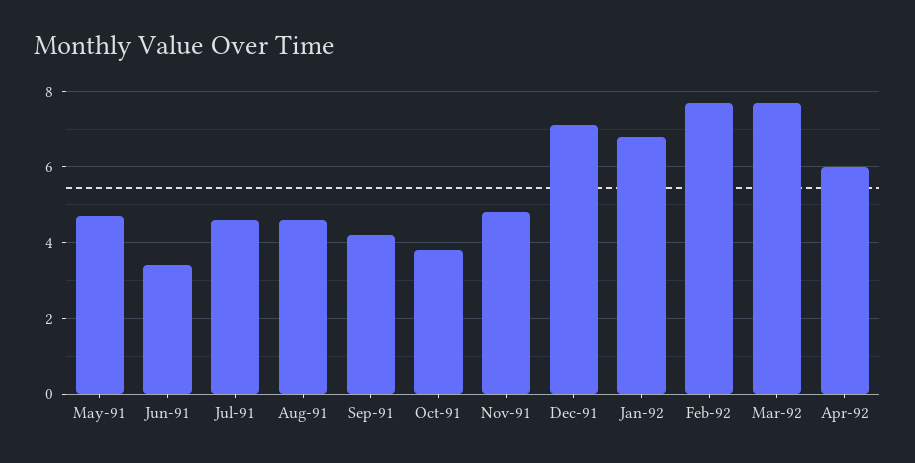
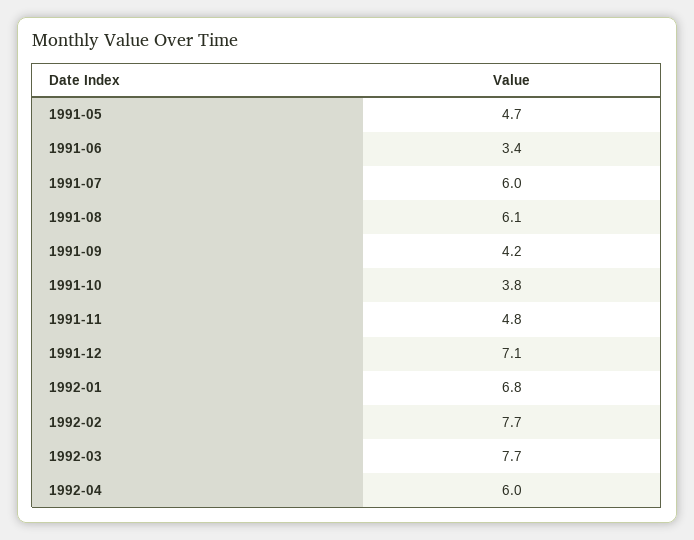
  {
    "May-91": 4.7,
    "Jun-91": 3.4,
-   "Jul-91": 4.5,
+   "Jul-91": 6,
-   "Aug-91": 4.5,
+   "Aug-91": 6.1,
    "Sep-91": 4.2,
    "Oct-91": 3.8,
    "Nov-91": 4.8,
    "Dec-91": 7.1,
    "Jan-92": 6.8,
    "Feb-92": 7.7,
    "Mar-92": 7.7,
    "Apr-92": 6
  }

